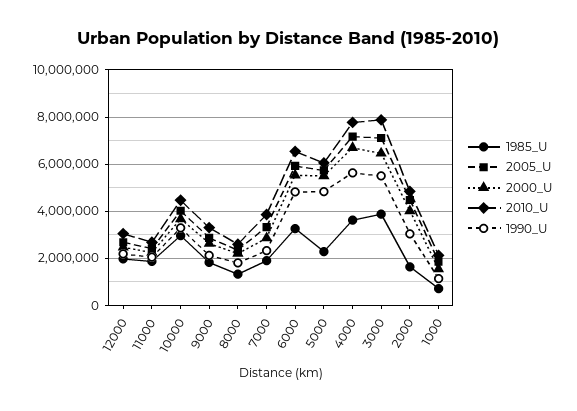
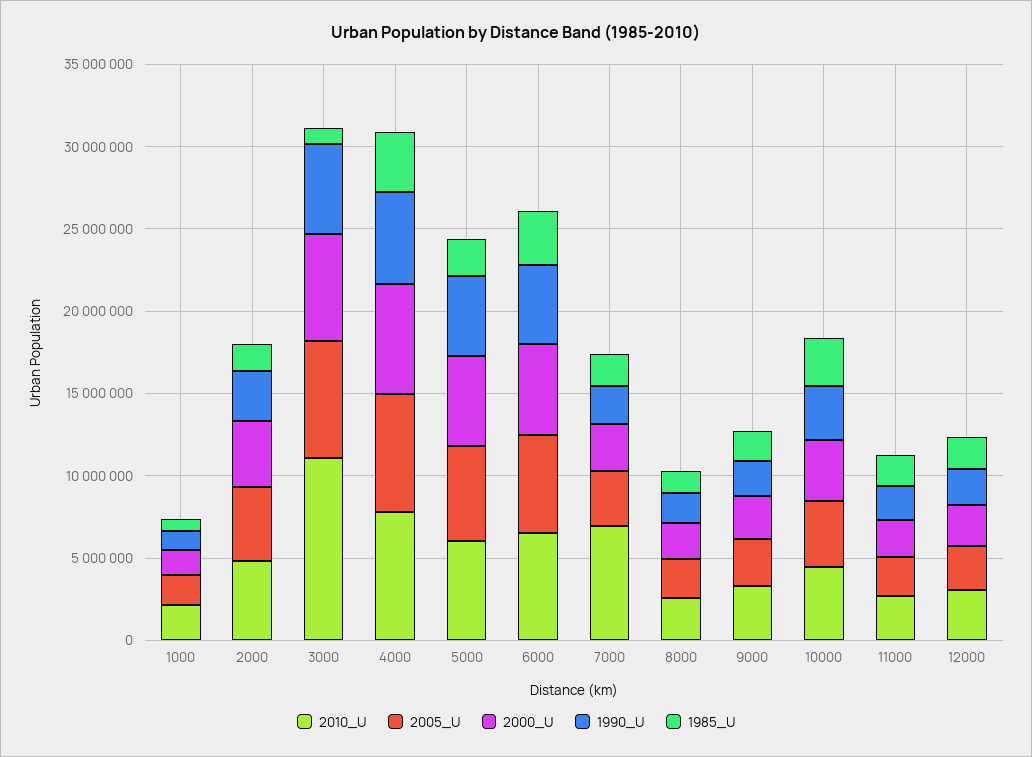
  {
    "1985_U": {
      "12000": 2000000,
      "11000": 2000000,
      "10000": 3000000,
      "9000": 2000000,
      "8000": 1500000,
      "7000": 2000000,
      "6000": 3500000,
      "5000": 2500000,
      "4000": 3500000,
-     "3000": 4000000,
+     "3000": 1000000,
      "2000": 1500000,
      "1000": 500000
    },
    "2005_U": {
      "12000": 2500000,
      "11000": 2500000,
      "10000": 4000000,
      "9000": 3000000,
      "8000": 2500000,
      "7000": 3500000,
      "6000": 6000000,
      "5000": 5500000,
      "4000": 7000000,
      "3000": 7000000,
      "2000": 4500000,
      "1000": 2000000
    },
    "2000_U": {
      "12000": 2500000,
      "11000": 2000000,
      "10000": 3500000,
      "9000": 2500000,
      "8000": 2000000,
      "7000": 3000000,
      "6000": 5500000,
      "5000": 5500000,
      "4000": 6500000,
      "3000": 6500000,
      "2000": 4000000,
      "1000": 1500000
    },
    "2010_U": {
      "12000": 3000000,
      "11000": 2500000,
      "10000": 4500000,
      "9000": 3500000,
      "8000": 2500000,
-     "7000": 4000000,
+     "7000": 7000000,
      "6000": 6500000,
      "5000": 6000000,
      "4000": 8000000,
-     "3000": 8000000,
+     "3000": 11000000,
      "2000": 5000000,
      "1000": 2000000
    },
    "1990_U": {
      "12000": 2000000,
      "11000": 2000000,
      "10000": 3500000,
      "9000": 2000000,
      "8000": 2000000,
      "7000": 2500000,
      "6000": 5000000,
      "5000": 5000000,
      "4000": 5500000,
      "3000": 5500000,
      "2000": 3000000,
      "1000": 1000000
    }
  }

